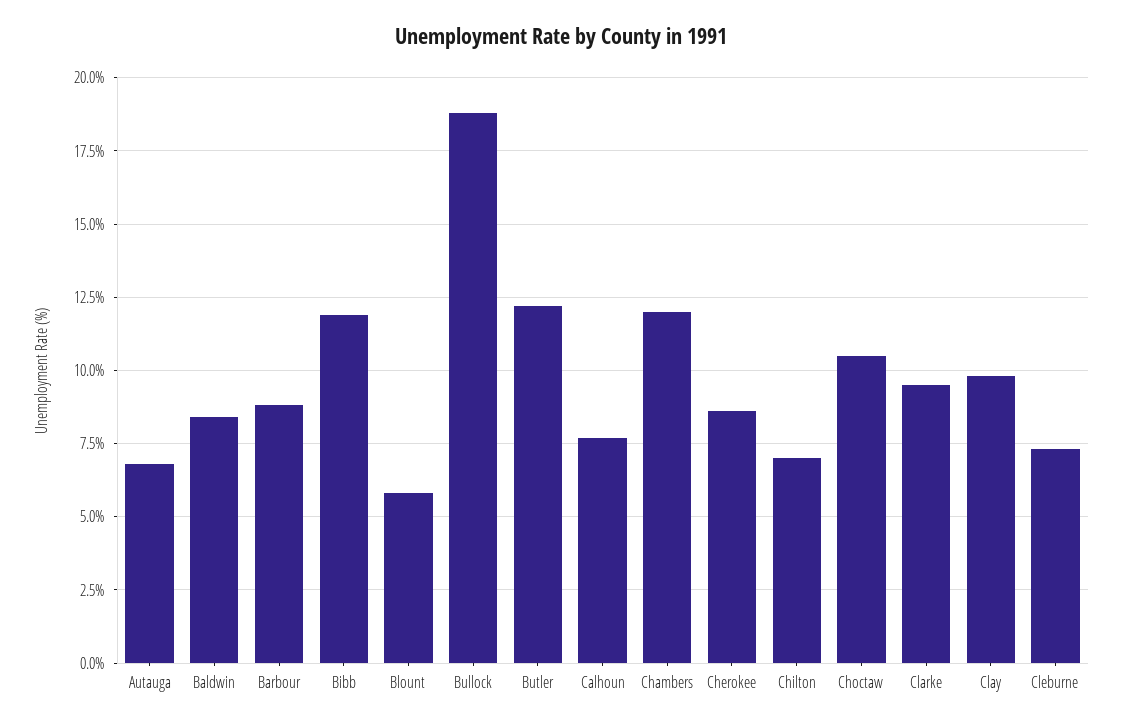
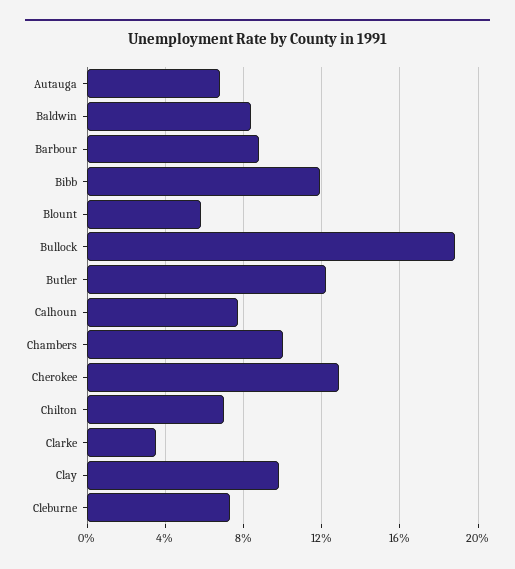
  {
    "Autauga": 7,
    "Baldwin": 8.5,
    "Barbour": 9,
    "Bibb": 12,
    "Blount": 6,
    "Bullock": 19,
    "Butler": 12,
    "Calhoun": 7.5,
-   "Chambers": 12,
+   "Chambers": 10,
-   "Cherokee": 8.5,
+   "Cherokee": 13,
    "Chilton": 7,
-   "Choctaw": 10.5,
-   "Clarke": 9.5,
+   "Clarke": 3.5,
    "Clay": 10,
    "Cleburne": 7.5
  }

